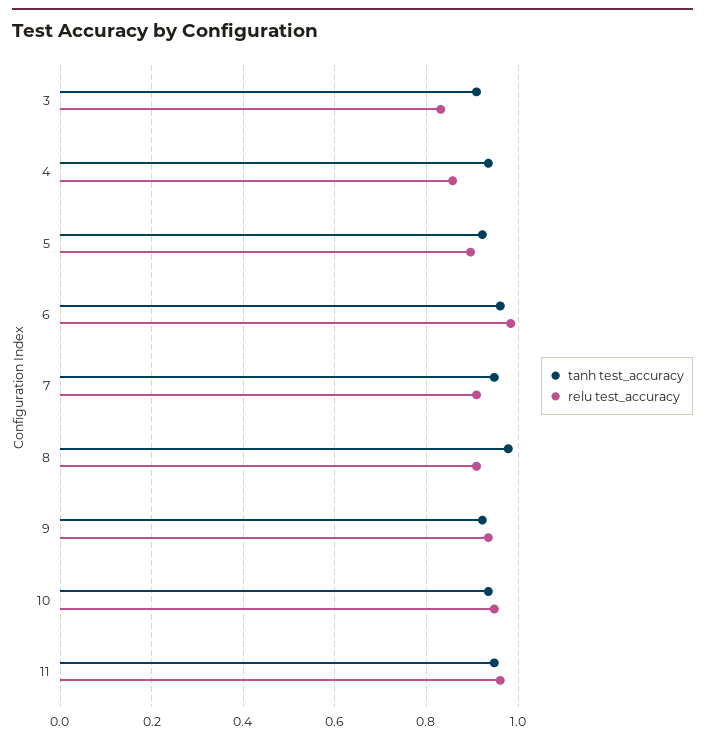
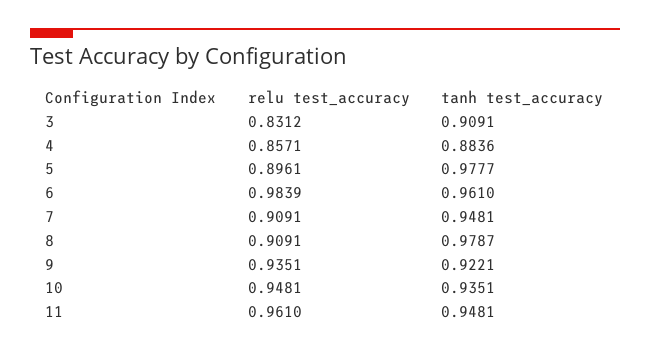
  {
    "tanh test_accuracy": {
      "3": 0.9091,
-     "4": 0.94,
+     "4": 0.8836,
-     "5": 0.92,
+     "5": 0.9777,
      "6": 0.961,
      "7": 0.9481,
      "8": 0.9787,
      "9": 0.9221,
      "10": 0.9351,
      "11": 0.9481
    },
    "relu test_accuracy": {
      "3": 0.8312,
      "4": 0.8571,
      "5": 0.8961,
      "6": 0.9839,
      "7": 0.9091,
      "8": 0.9091,
      "9": 0.9351,
      "10": 0.9481,
      "11": 0.961
    }
  }

